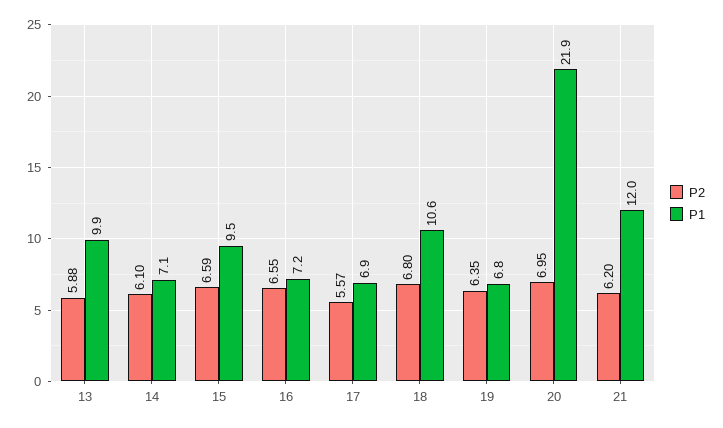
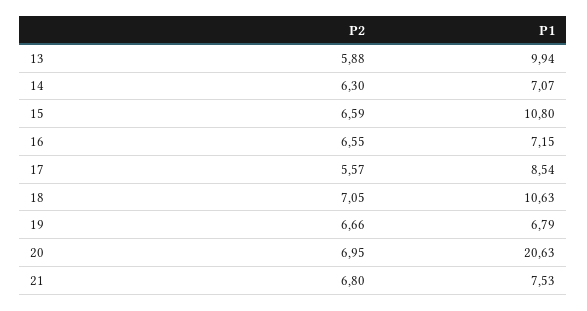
  {
    "P2": {
      "13": 5.88,
-     "14": 6.1,
+     "14": 6.3,
      "15": 6.59,
      "16": 6.55,
      "17": 5.57,
-     "18": 6.8,
+     "18": 7.05,
-     "19": 6.35,
+     "19": 6.66,
      "20": 6.95,
-     "21": 6.2
+     "21": 6.8
    },
    "P1": {
      "13": 9.94,
      "14": 7.07,
-     "15": 9.5,
+     "15": 10.8,
      "16": 7.15,
-     "17": 6.9,
+     "17": 8.54,
      "18": 10.63,
      "19": 6.79,
-     "20": 21.9,
+     "20": 20.63,
-     "21": 12
+     "21": 7.53
    }
  }

